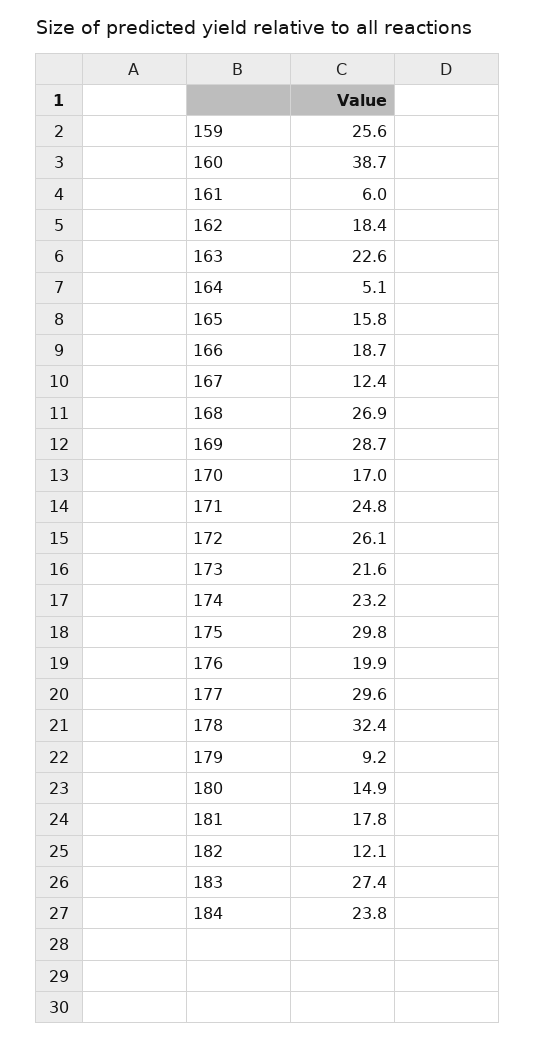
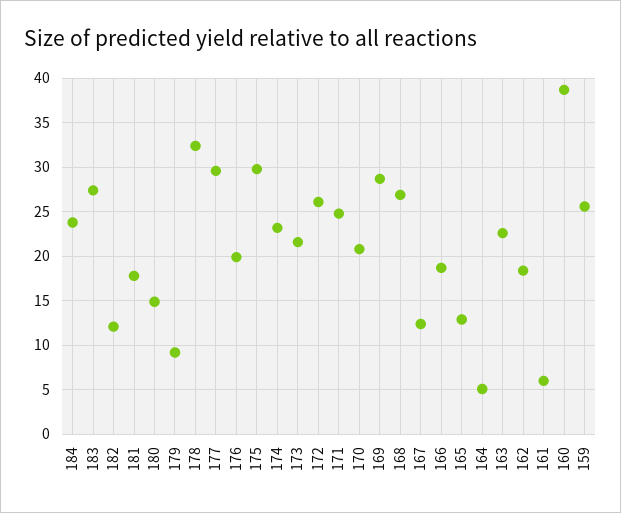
  {
    "159": 25.6,
    "160": 38.7,
    "161": 6,
    "162": 18.4,
    "163": 22.6,
    "164": 5.1,
-   "165": 15.8,
+   "165": 13,
    "166": 18.7,
    "167": 12.4,
    "168": 26.9,
    "169": 28.7,
-   "170": 17,
+   "170": 21,
    "171": 24.8,
    "172": 26.1,
    "173": 21.6,
    "174": 23.2,
    "175": 29.8,
    "176": 19.9,
    "177": 29.6,
    "178": 32.4,
    "179": 9.2,
    "180": 14.9,
    "181": 17.8,
    "182": 12.1,
    "183": 27.4,
    "184": 23.8
  }

